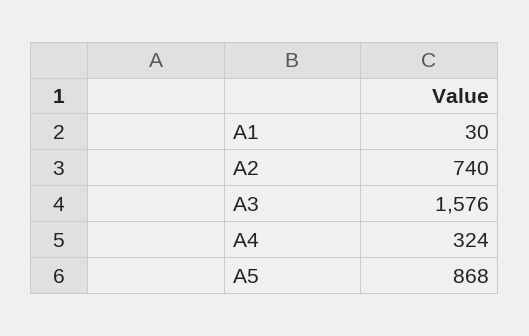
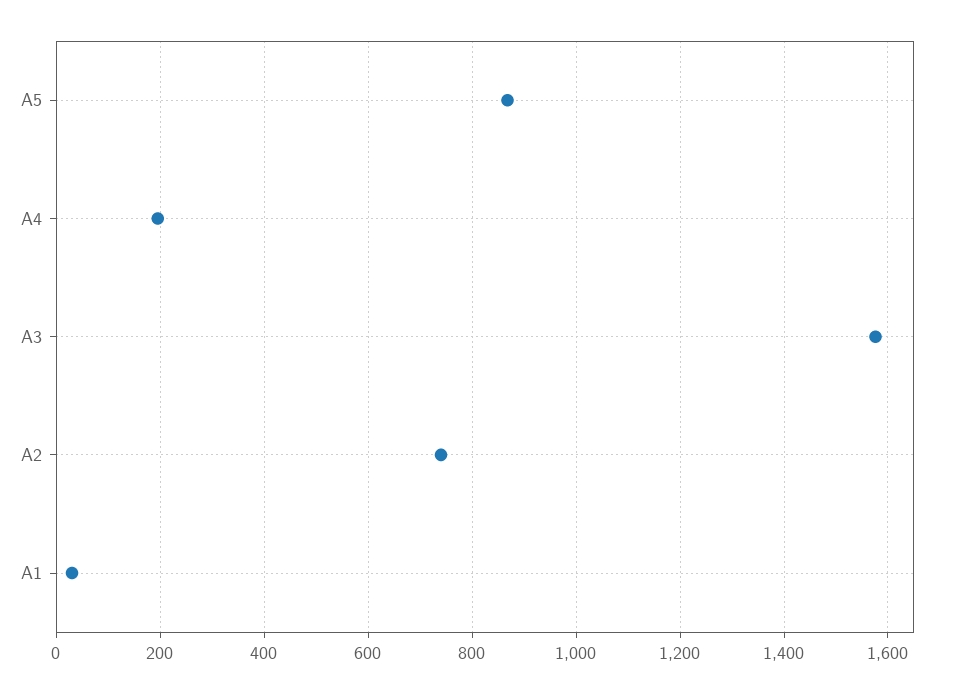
  {
    "A1": 30,
    "A2": 740,
    "A3": 1576,
-   "A4": 324,
+   "A4": 200,
    "A5": 868
  }

